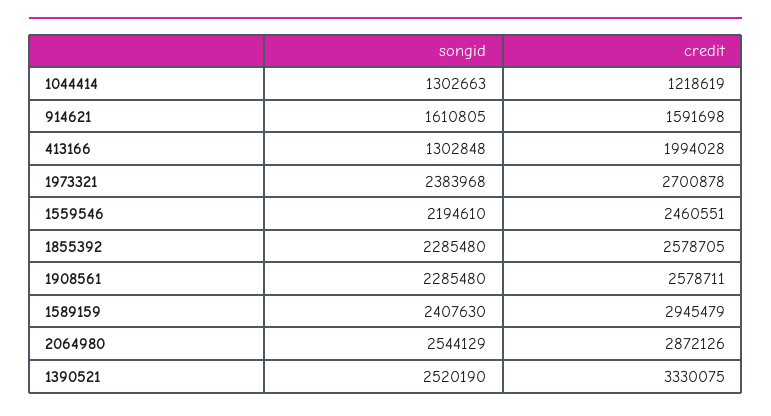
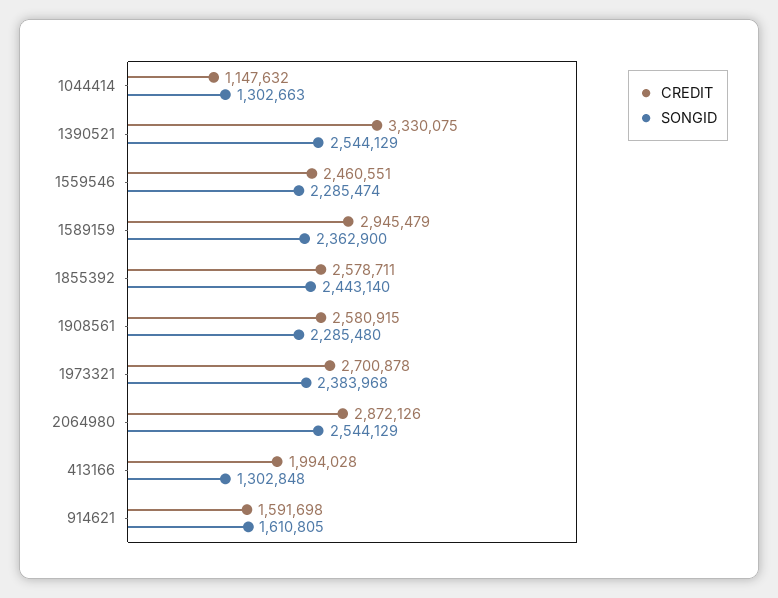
  {
    "songid": {
      "1044414": 1302663,
      "914621": 1610805,
      "413166": 1302848,
      "1973321": 2383968,
-     "1559546": 2194610,
+     "1559546": 2285474,
-     "1855392": 2285480,
+     "1855392": 2443140,
      "1908561": 2285480,
-     "1589159": 2407630,
+     "1589159": 2362900,
      "2064980": 2544129,
-     "1390521": 2520190
+     "1390521": 2544129
    },
    "credit": {
-     "1044414": 1218619,
+     "1044414": 1147632,
      "914621": 1591698,
      "413166": 1994028,
      "1973321": 2700878,
      "1559546": 2460551,
-     "1855392": 2578705,
+     "1855392": 2578711,
-     "1908561": 2578711,
+     "1908561": 2580915,
      "1589159": 2945479,
      "2064980": 2872126,
      "1390521": 3330075
    }
  }

